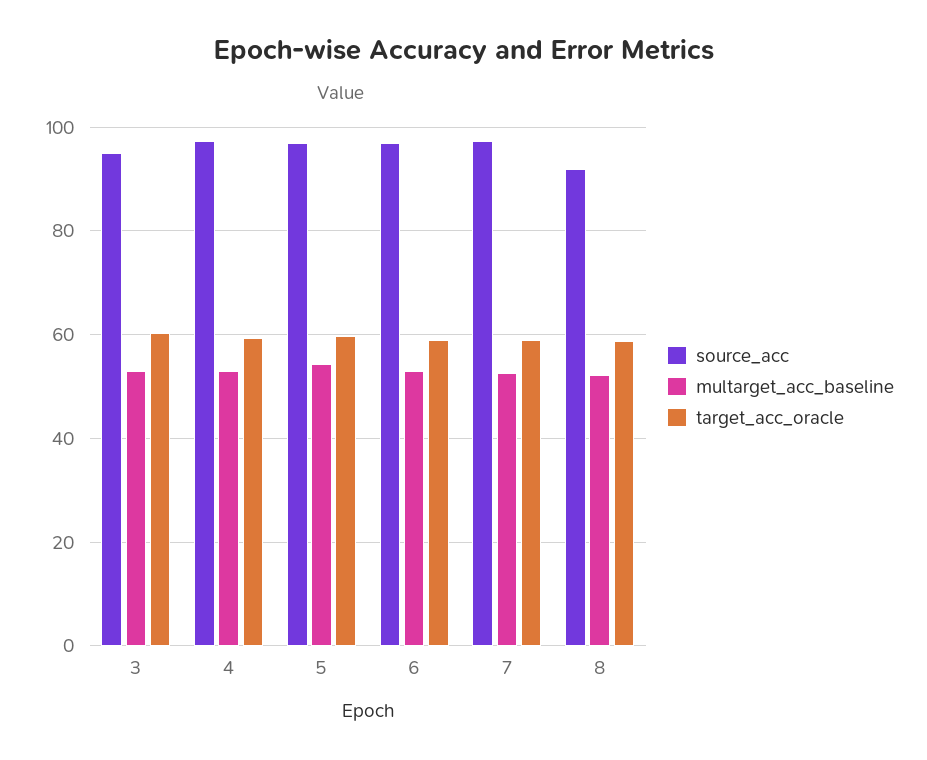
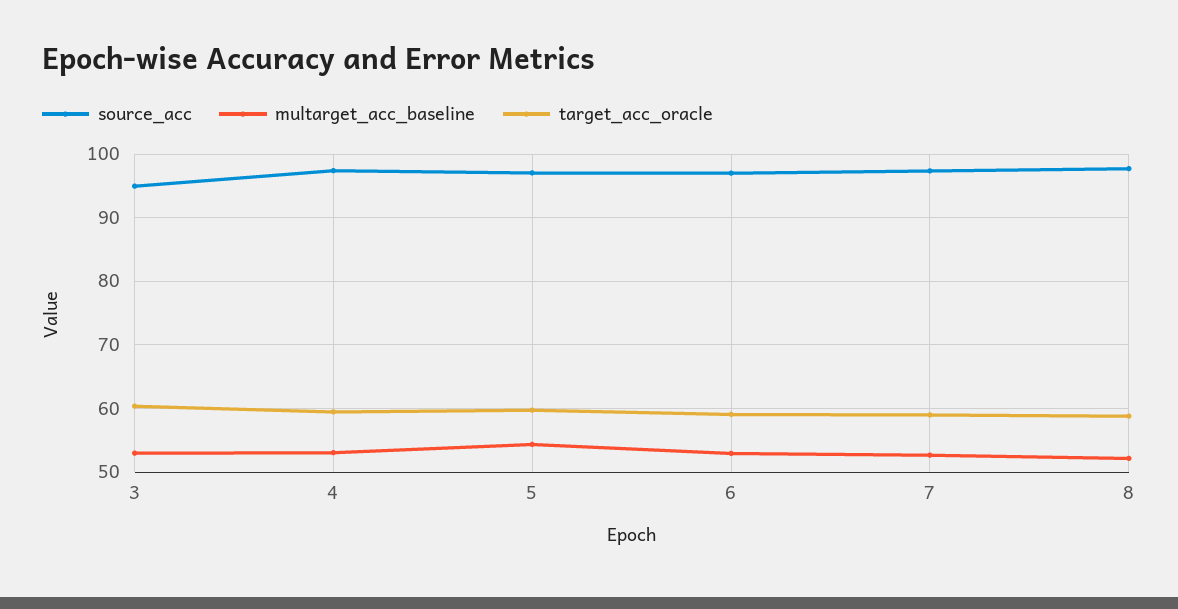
  {
    "source_acc": {
      "3": 95,
      "4": 97,
      "5": 97,
      "6": 97,
      "7": 97,
-     "8": 92
+     "8": 98
    },
    "multarget_acc_baseline": {
      "3": 53,
      "4": 53,
      "5": 54,
      "6": 53,
      "7": 53,
      "8": 52
    },
    "target_acc_oracle": {
      "3": 60,
      "4": 59,
      "5": 60,
      "6": 59,
      "7": 59,
      "8": 59
    }
  }

